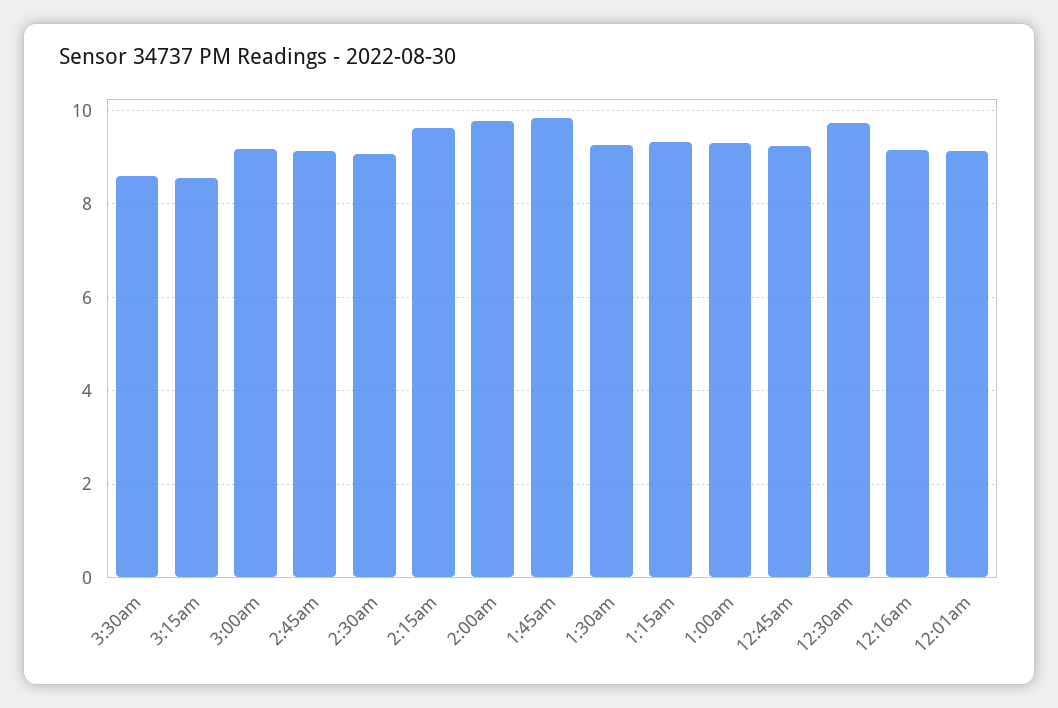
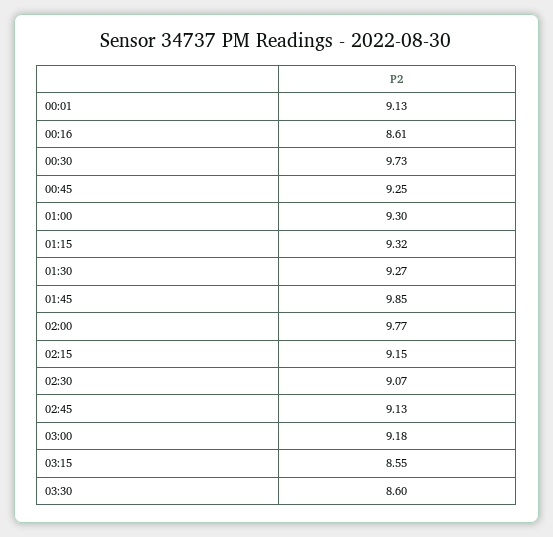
  {
    "3:30am": 8.6,
    "3:15am": 8.55,
    "3:00am": 9.18,
    "2:45am": 9.13,
    "2:30am": 9.07,
-   "2:15am": 9.6,
+   "2:15am": 9.15,
    "2:00am": 9.77,
    "1:45am": 9.85,
    "1:30am": 9.27,
    "1:15am": 9.32,
    "1:00am": 9.3,
    "12:45am": 9.25,
    "12:30am": 9.73,
-   "12:16am": 9.2,
+   "12:16am": 8.61,
    "12:01am": 9.13
  }

